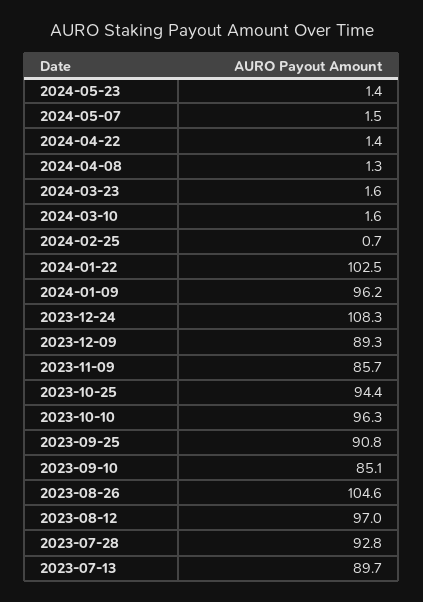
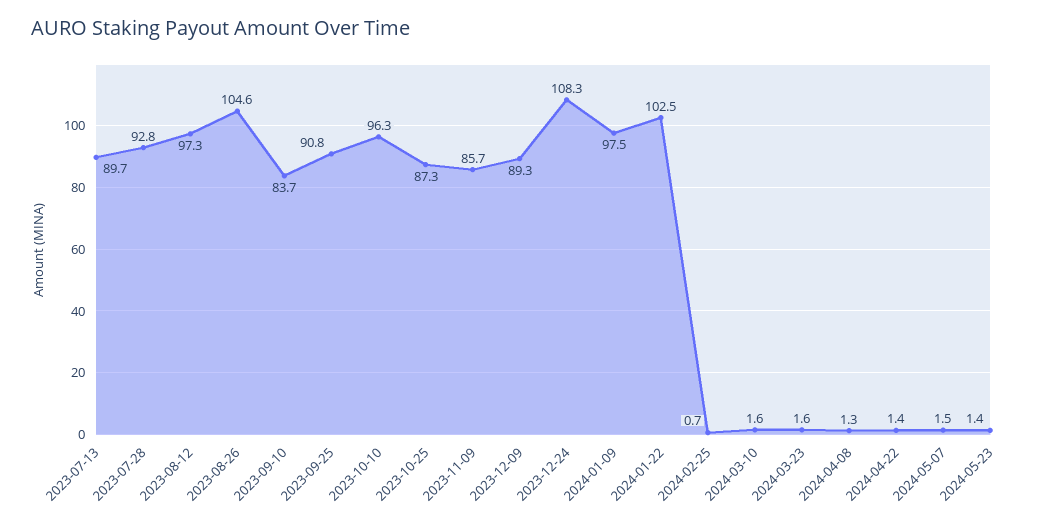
  {
    "2024-05-23": 1.4,
    "2024-05-07": 1.5,
    "2024-04-22": 1.4,
    "2024-04-08": 1.3,
    "2024-03-23": 1.6,
    "2024-03-10": 1.6,
    "2024-02-25": 0.7,
    "2024-01-22": 102.5,
-   "2024-01-09": 96.2,
+   "2024-01-09": 97.5,
    "2023-12-24": 108.3,
    "2023-12-09": 89.3,
    "2023-11-09": 85.7,
-   "2023-10-25": 94.4,
+   "2023-10-25": 87.3,
    "2023-10-10": 96.3,
    "2023-09-25": 90.8,
-   "2023-09-10": 85.1,
+   "2023-09-10": 83.7,
    "2023-08-26": 104.6,
-   "2023-08-12": 97,
+   "2023-08-12": 97.3,
    "2023-07-28": 92.8,
    "2023-07-13": 89.7
  }

